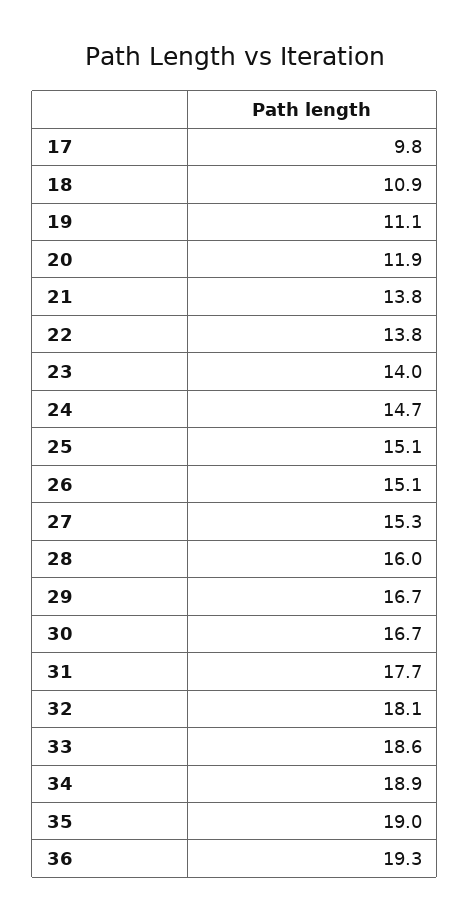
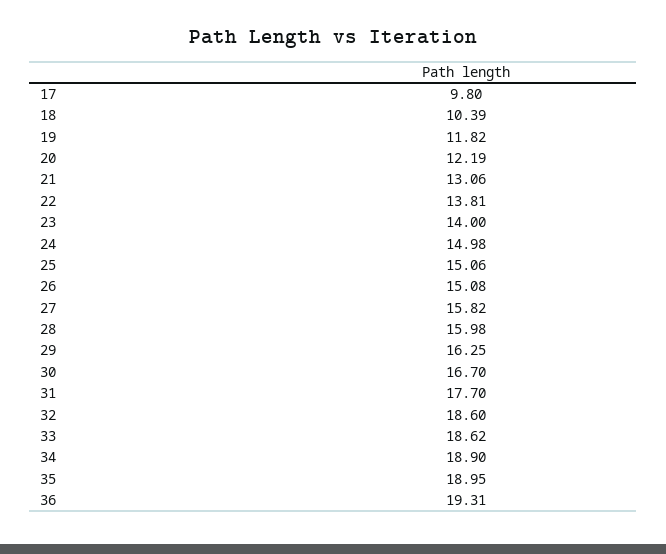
  {
    "17": 9.8,
-   "18": 10.9,
+   "18": 10.39,
-   "19": 11.1,
+   "19": 11.82,
-   "20": 11.9,
+   "20": 12.19,
-   "21": 13.8,
+   "21": 13.06,
    "22": 13.81,
    "23": 14,
-   "24": 14.7,
+   "24": 14.98,
    "25": 15.06,
    "26": 15.08,
-   "27": 15.3,
+   "27": 15.82,
    "28": 15.98,
-   "29": 16.7,
+   "29": 16.25,
    "30": 16.7,
    "31": 17.7,
-   "32": 18.1,
+   "32": 18.6,
    "33": 18.62,
    "34": 18.9,
    "35": 18.95,
    "36": 19.31
  }

